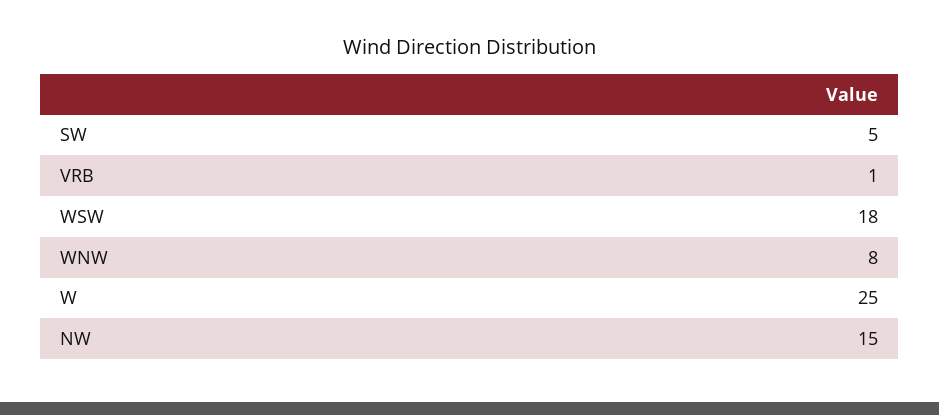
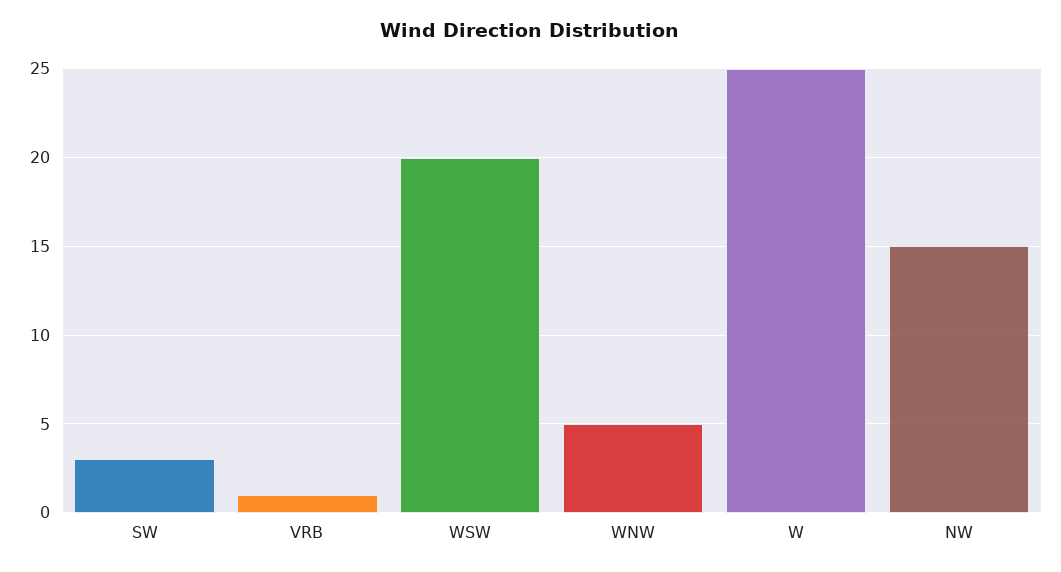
  {
-   "SW": 5,
+   "SW": 3,
    "VRB": 1,
-   "WSW": 18,
+   "WSW": 20,
-   "WNW": 8,
+   "WNW": 5,
    "W": 25,
    "NW": 15
  }

